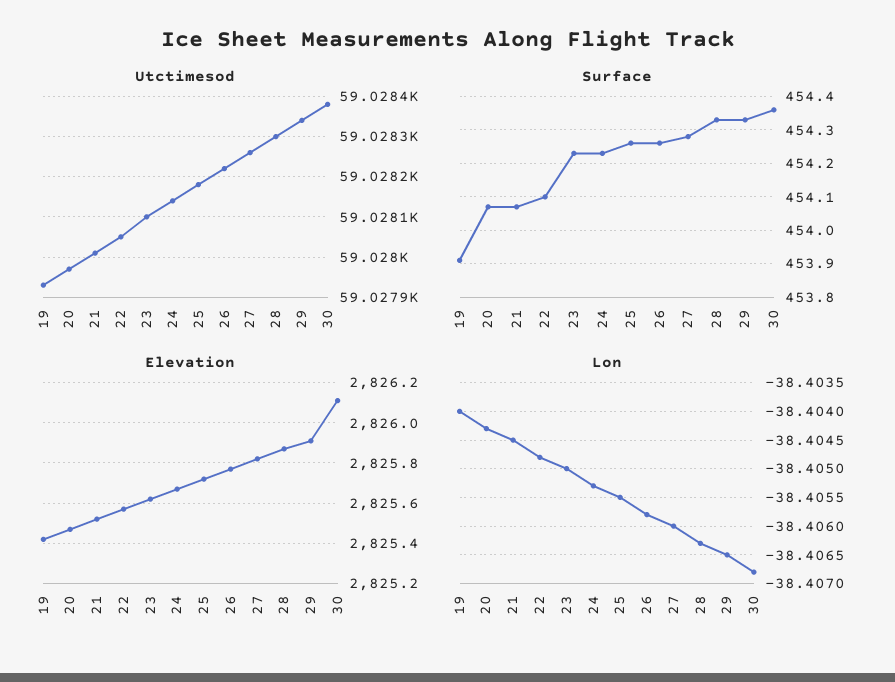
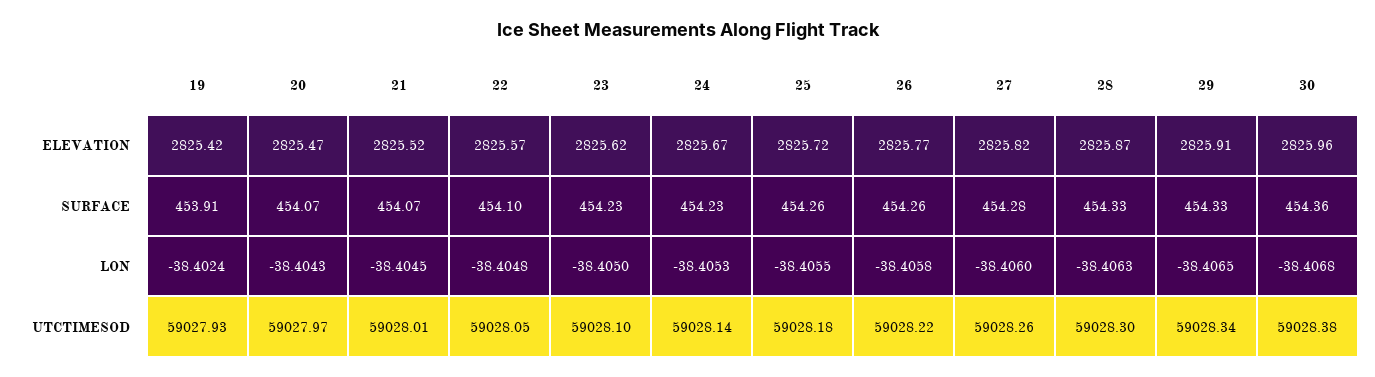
  {
    "Utctimesod": {
      "19": 59027.93,
      "20": 59027.97,
      "21": 59028.01,
      "22": 59028.05,
      "23": 59028.1,
      "24": 59028.14,
      "25": 59028.18,
      "26": 59028.22,
      "27": 59028.26,
      "28": 59028.3,
      "29": 59028.34,
      "30": 59028.38
    },
    "Surface": {
      "19": 453.91,
      "20": 454.07,
      "21": 454.07,
      "22": 454.1,
      "23": 454.23,
      "24": 454.23,
      "25": 454.26,
      "26": 454.26,
      "27": 454.28,
      "28": 454.33,
      "29": 454.33,
      "30": 454.36
    },
    "Elevation": {
      "19": 2825.42,
      "20": 2825.47,
      "21": 2825.52,
      "22": 2825.57,
      "23": 2825.62,
      "24": 2825.67,
      "25": 2825.72,
      "26": 2825.77,
      "27": 2825.82,
      "28": 2825.87,
      "29": 2825.91,
-     "30": 2826.1
+     "30": 2825.96
    },
    "Lon": {
-     "19": -38.404,
+     "19": -38.4024,
      "20": -38.4043,
      "21": -38.4045,
      "22": -38.4048,
      "23": -38.405,
      "24": -38.4053,
      "25": -38.4055,
      "26": -38.4058,
      "27": -38.406,
      "28": -38.4063,
      "29": -38.4065,
      "30": -38.4068
    }
  }

